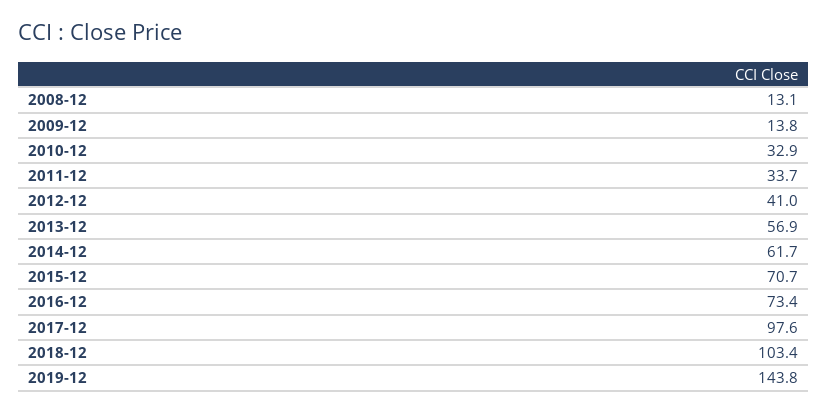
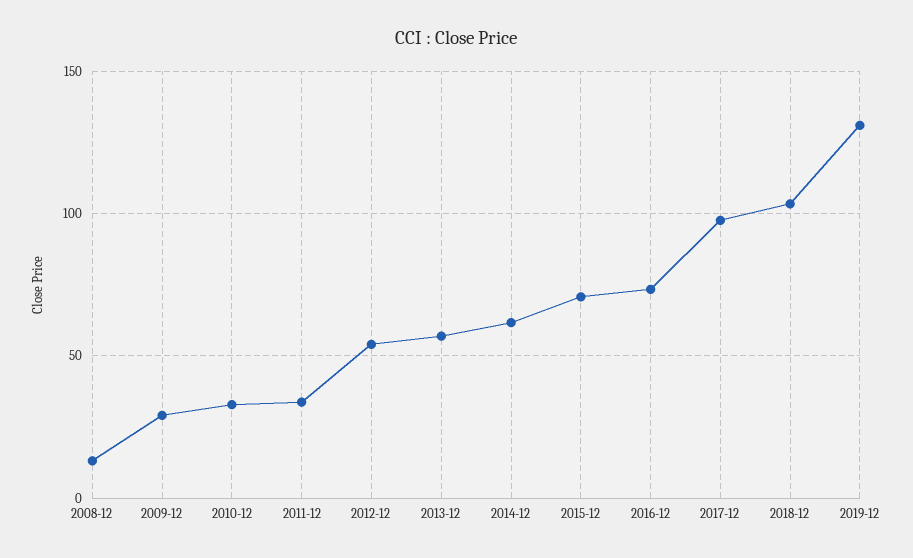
  {
    "2008-12": 13.1,
-   "2009-12": 13.8,
+   "2009-12": 30,
    "2010-12": 32.9,
    "2011-12": 33.7,
-   "2012-12": 41,
+   "2012-12": 55,
    "2013-12": 56.9,
    "2014-12": 61.7,
    "2015-12": 70.7,
    "2016-12": 73.4,
    "2017-12": 97.6,
    "2018-12": 103.4,
-   "2019-12": 143.8
+   "2019-12": 130
  }

